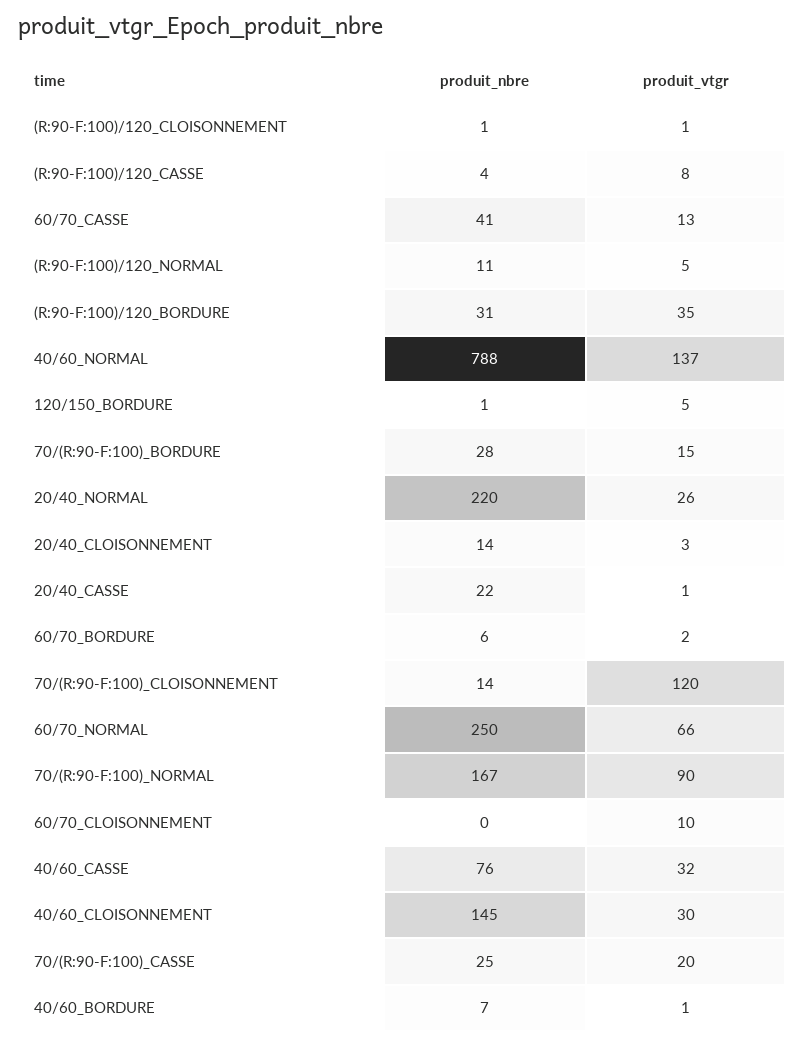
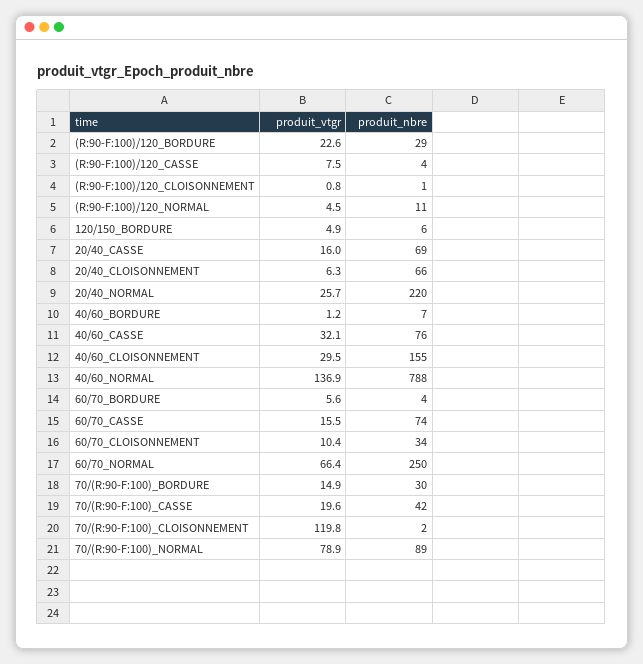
  {
    "produit_nbre": {
      "(R:90-F:100)/120_CLOISONNEMENT": 1,
      "(R:90-F:100)/120_CASSE": 4,
-     "60/70_CASSE": 41,
+     "60/70_CASSE": 74,
      "(R:90-F:100)/120_NORMAL": 11,
-     "(R:90-F:100)/120_BORDURE": 31,
+     "(R:90-F:100)/120_BORDURE": 29,
      "40/60_NORMAL": 788,
-     "120/150_BORDURE": 1,
+     "120/150_BORDURE": 6,
-     "70/(R:90-F:100)_BORDURE": 28,
+     "70/(R:90-F:100)_BORDURE": 30,
      "20/40_NORMAL": 220,
-     "20/40_CLOISONNEMENT": 14,
+     "20/40_CLOISONNEMENT": 66,
-     "20/40_CASSE": 22,
+     "20/40_CASSE": 69,
-     "60/70_BORDURE": 6,
+     "60/70_BORDURE": 4,
-     "70/(R:90-F:100)_CLOISONNEMENT": 14,
+     "70/(R:90-F:100)_CLOISONNEMENT": 2,
      "60/70_NORMAL": 250,
-     "70/(R:90-F:100)_NORMAL": 167,
+     "70/(R:90-F:100)_NORMAL": 89,
-     "60/70_CLOISONNEMENT": 0,
+     "60/70_CLOISONNEMENT": 34,
      "40/60_CASSE": 76,
-     "40/60_CLOISONNEMENT": 145,
+     "40/60_CLOISONNEMENT": 155,
-     "70/(R:90-F:100)_CASSE": 25,
+     "70/(R:90-F:100)_CASSE": 42,
      "40/60_BORDURE": 7
    },
    "produit_vtgr": {
      "(R:90-F:100)/120_CLOISONNEMENT": 0.8,
      "(R:90-F:100)/120_CASSE": 7.5,
-     "60/70_CASSE": 13,
+     "60/70_CASSE": 15.5,
      "(R:90-F:100)/120_NORMAL": 4.5,
-     "(R:90-F:100)/120_BORDURE": 35,
+     "(R:90-F:100)/120_BORDURE": 22.6,
      "40/60_NORMAL": 136.9,
      "120/150_BORDURE": 4.9,
      "70/(R:90-F:100)_BORDURE": 14.9,
      "20/40_NORMAL": 25.7,
-     "20/40_CLOISONNEMENT": 3,
+     "20/40_CLOISONNEMENT": 6.3,
-     "20/40_CASSE": 1,
+     "20/40_CASSE": 16,
-     "60/70_BORDURE": 2,
+     "60/70_BORDURE": 5.6,
      "70/(R:90-F:100)_CLOISONNEMENT": 119.8,
      "60/70_NORMAL": 66.4,
-     "70/(R:90-F:100)_NORMAL": 90,
+     "70/(R:90-F:100)_NORMAL": 78.9,
      "60/70_CLOISONNEMENT": 10.4,
      "40/60_CASSE": 32.1,
      "40/60_CLOISONNEMENT": 29.5,
      "70/(R:90-F:100)_CASSE": 19.6,
      "40/60_BORDURE": 1.2
    }
  }

